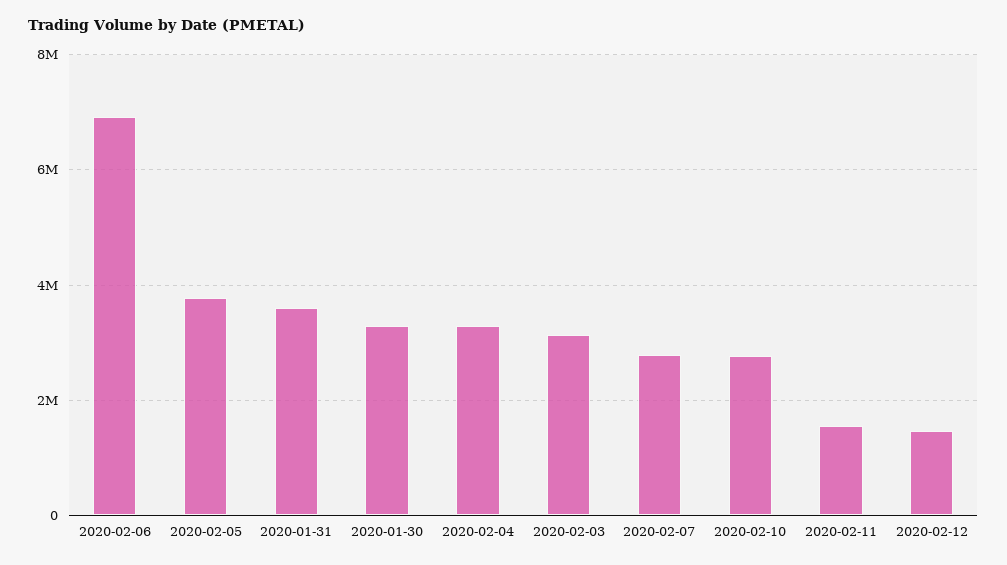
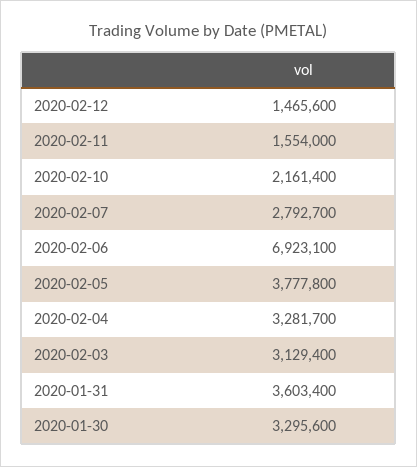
  {
    "2020-02-06": 6923100,
    "2020-02-05": 3777800,
    "2020-01-31": 3603400,
    "2020-01-30": 3295600,
    "2020-02-04": 3281700,
    "2020-02-03": 3129400,
    "2020-02-07": 2792700,
-   "2020-02-10": 2800000,
+   "2020-02-10": 2161400,
    "2020-02-11": 1554000,
    "2020-02-12": 1465600
  }

